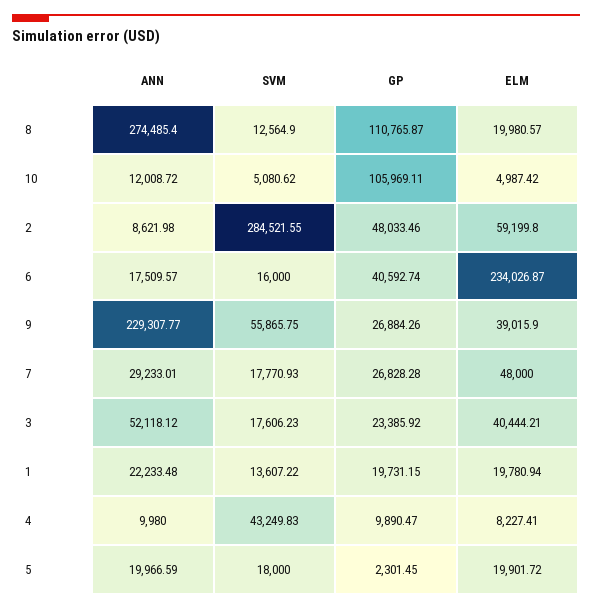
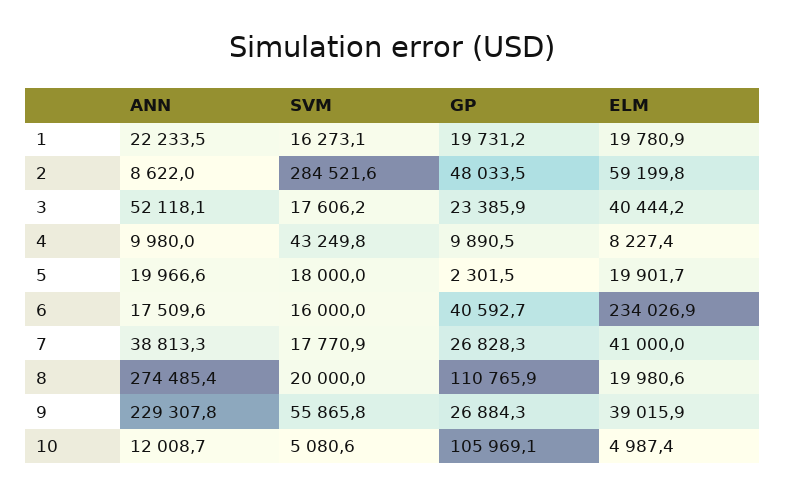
  {
    "ANN": {
      "8": 274485.4,
      "10": 12008.72,
      "2": 8621.98,
      "6": 17509.57,
      "9": 229307.77,
-     "7": 29233.01,
+     "7": 38813.3,
      "3": 52118.12,
      "1": 22233.48,
      "4": 9980,
      "5": 19966.59
    },
    "SVM": {
-     "8": 12564.9,
+     "8": 20000,
      "10": 5080.62,
      "2": 284521.55,
      "6": 16000,
      "9": 55865.75,
      "7": 17770.93,
      "3": 17606.23,
-     "1": 13607.22,
+     "1": 16273.1,
      "4": 43249.83,
      "5": 18000
    },
    "GP": {
      "8": 110765.87,
      "10": 105969.11,
      "2": 48033.46,
      "6": 40592.74,
      "9": 26884.26,
      "7": 26828.28,
      "3": 23385.92,
      "1": 19731.15,
      "4": 9890.47,
      "5": 2301.45
    },
    "ELM": {
      "8": 19980.57,
      "10": 4987.42,
      "2": 59199.8,
      "6": 234026.87,
      "9": 39015.9,
-     "7": 48000,
+     "7": 41000,
      "3": 40444.21,
      "1": 19780.94,
      "4": 8227.41,
      "5": 19901.72
    }
  }

